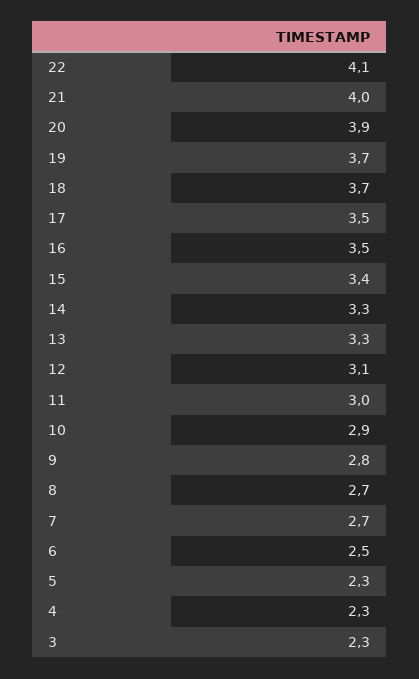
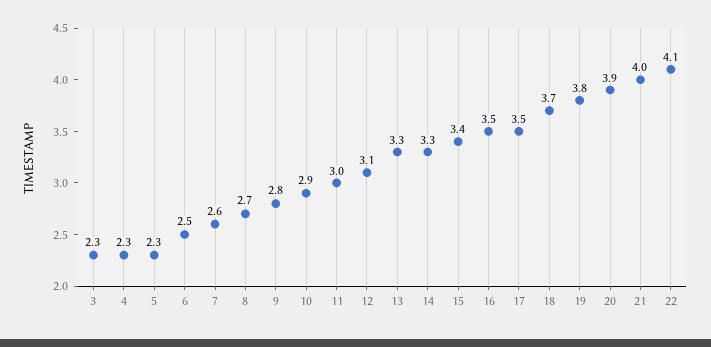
  {
    "22": 4.1,
    "21": 4,
    "20": 3.9,
-   "19": 3.7,
+   "19": 3.8,
    "18": 3.7,
    "17": 3.5,
    "16": 3.5,
    "15": 3.4,
    "14": 3.3,
    "13": 3.3,
    "12": 3.1,
    "11": 3,
    "10": 2.9,
    "9": 2.8,
    "8": 2.7,
-   "7": 2.7,
+   "7": 2.6,
    "6": 2.5,
    "5": 2.3,
    "4": 2.3,
    "3": 2.3
  }

